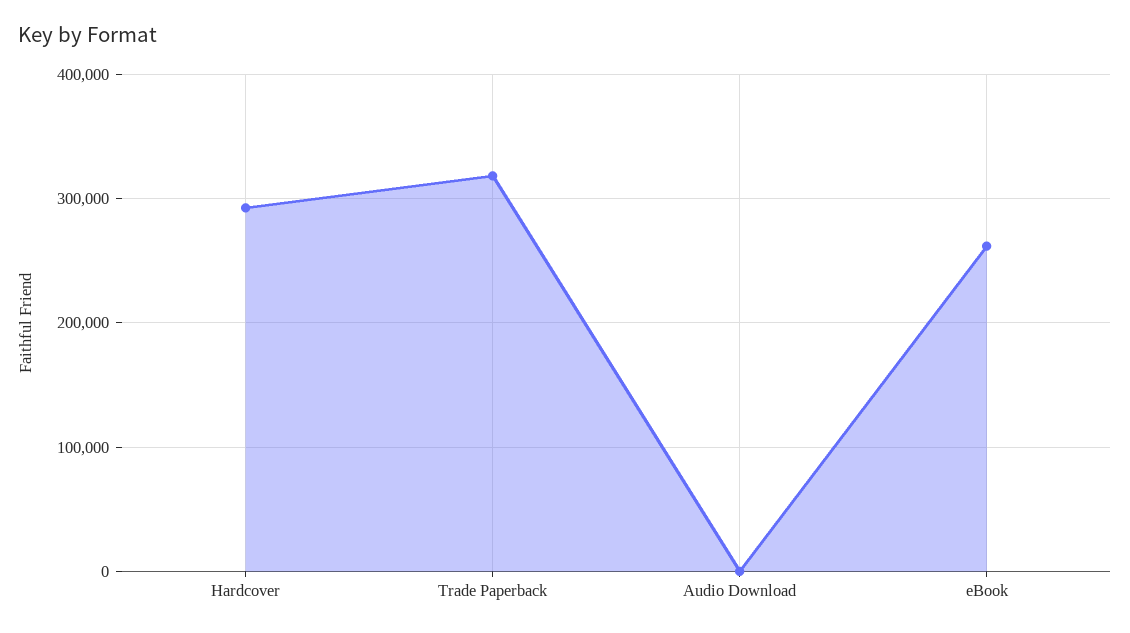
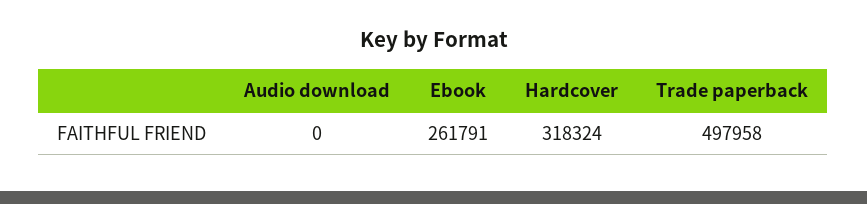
  {
-   "Hardcover": 290000,
+   "Hardcover": 318324,
-   "Trade Paperback": 320000,
+   "Trade Paperback": 497958,
    "Audio Download": 0,
    "eBook": 261791
  }

